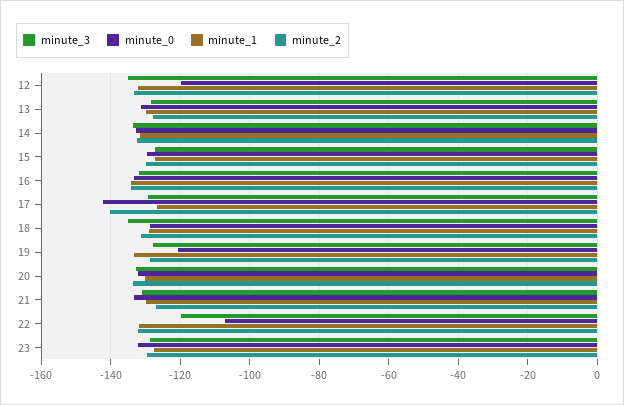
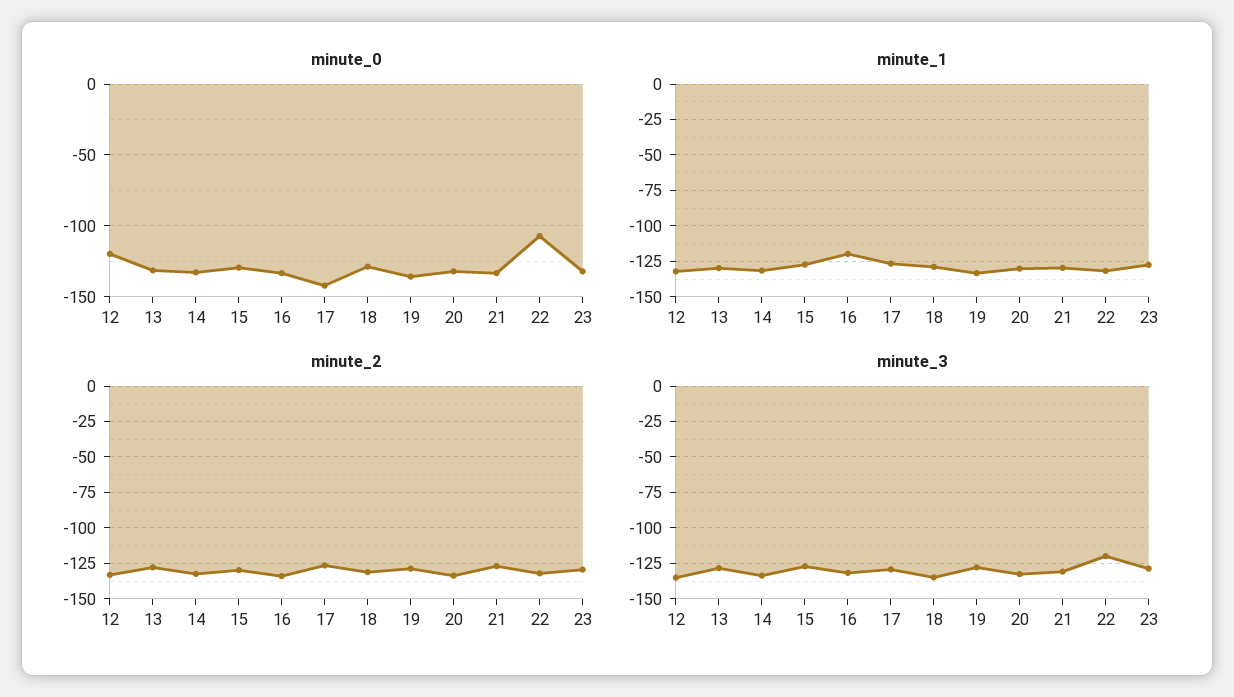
  {
    "minute_3": {
      "12": -136,
      "13": -128,
      "14": -134,
      "15": -128,
      "16": -132,
      "17": -130,
      "18": -134,
      "19": -128,
      "20": -132,
      "21": -130,
      "22": -120,
      "23": -128
    },
    "minute_0": {
      "12": -120,
      "13": -132,
      "14": -132,
      "15": -130,
      "16": -134,
      "17": -142,
      "18": -128,
-     "19": -120,
+     "19": -135,
      "20": -132,
      "21": -134,
      "22": -108,
      "23": -132
    },
    "minute_1": {
      "12": -132,
      "13": -130,
      "14": -132,
      "15": -128,
-     "16": -134,
+     "16": -120,
      "17": -126,
      "18": -128,
      "19": -134,
      "20": -130,
      "21": -130,
      "22": -132,
      "23": -128
    },
    "minute_2": {
      "12": -134,
      "13": -128,
      "14": -132,
      "15": -130,
      "16": -134,
-     "17": -140,
+     "17": -125,
      "18": -132,
      "19": -128,
      "20": -134,
      "21": -128,
      "22": -132,
      "23": -130
    }
  }

